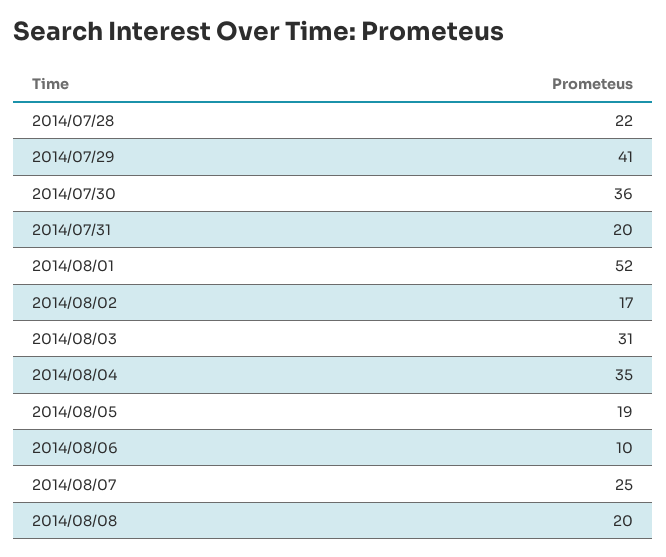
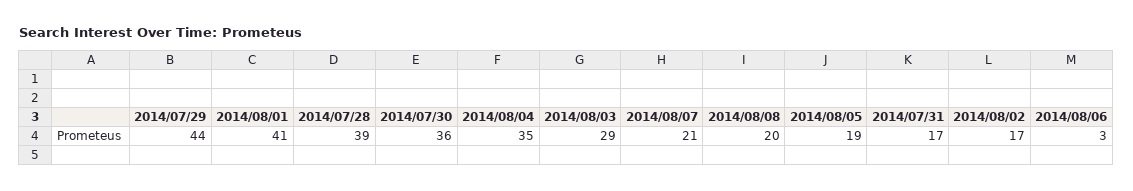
  {
-   "2014/07/28": 22,
+   "2014/07/28": 39,
-   "2014/07/29": 41,
+   "2014/07/29": 44,
    "2014/07/30": 36,
-   "2014/07/31": 20,
+   "2014/07/31": 17,
-   "2014/08/01": 52,
+   "2014/08/01": 41,
    "2014/08/02": 17,
-   "2014/08/03": 31,
+   "2014/08/03": 29,
    "2014/08/04": 35,
    "2014/08/05": 19,
-   "2014/08/06": 10,
+   "2014/08/06": 3,
-   "2014/08/07": 25,
+   "2014/08/07": 21,
    "2014/08/08": 20
  }

